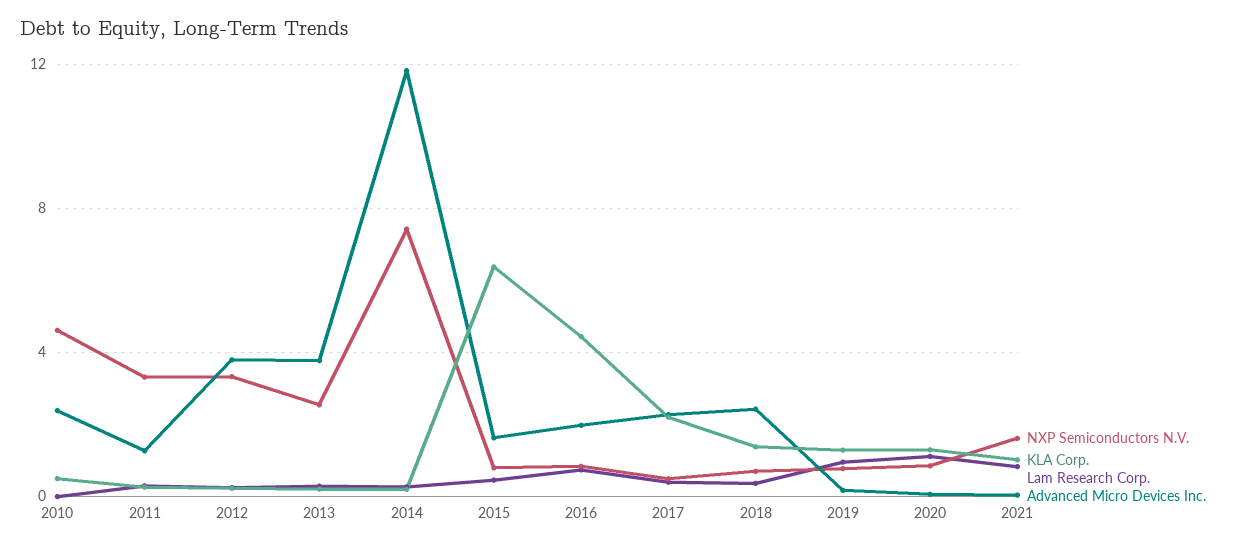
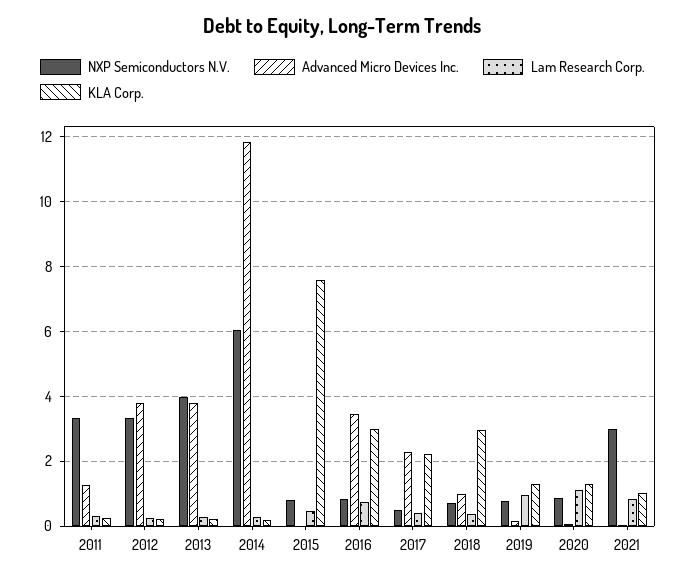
  {
    "NXP Semiconductors N.V.": {
-     "2010": 4.5,
      "2011": 3.4,
      "2012": 3.4,
-     "2013": 2.5,
+     "2013": 4,
-     "2014": 7.5,
+     "2014": 6,
      "2015": 0.8,
      "2016": 0.8,
      "2017": 0.4,
      "2018": 0.8,
      "2019": 0.8,
      "2020": 0.8,
-     "2021": 1.5
+     "2021": 3
    },
    "KLA Corp.": {
-     "2010": 0.5,
      "2011": 0.2,
      "2012": 0.2,
      "2013": 0.2,
      "2014": 0.2,
-     "2015": 6.5,
+     "2015": 7.6,
-     "2016": 4.5,
+     "2016": 3,
      "2017": 2.2,
-     "2018": 1.5,
+     "2018": 3,
      "2019": 1.2,
      "2020": 1.4,
      "2021": 1
    },
    "Lam Research Corp.": {
-     "2010": 0,
      "2011": 0.4,
      "2012": 0.2,
      "2013": 0.2,
      "2014": 0.2,
      "2015": 0.4,
      "2016": 0.8,
      "2017": 0.4,
      "2018": 0.4,
      "2019": 1,
      "2020": 1.2,
      "2021": 0.8
    },
    "Advanced Micro Devices Inc.": {
-     "2010": 2.5,
      "2011": 1.2,
      "2012": 3.8,
      "2013": 3.8,
      "2014": 11.8,
-     "2015": 1.5,
+     "2015": 0,
-     "2016": 2,
+     "2016": 3.4,
      "2017": 2.2,
-     "2018": 2.5,
+     "2018": 1,
      "2019": 0.2,
      "2020": 0,
      "2021": 0
    }
  }

